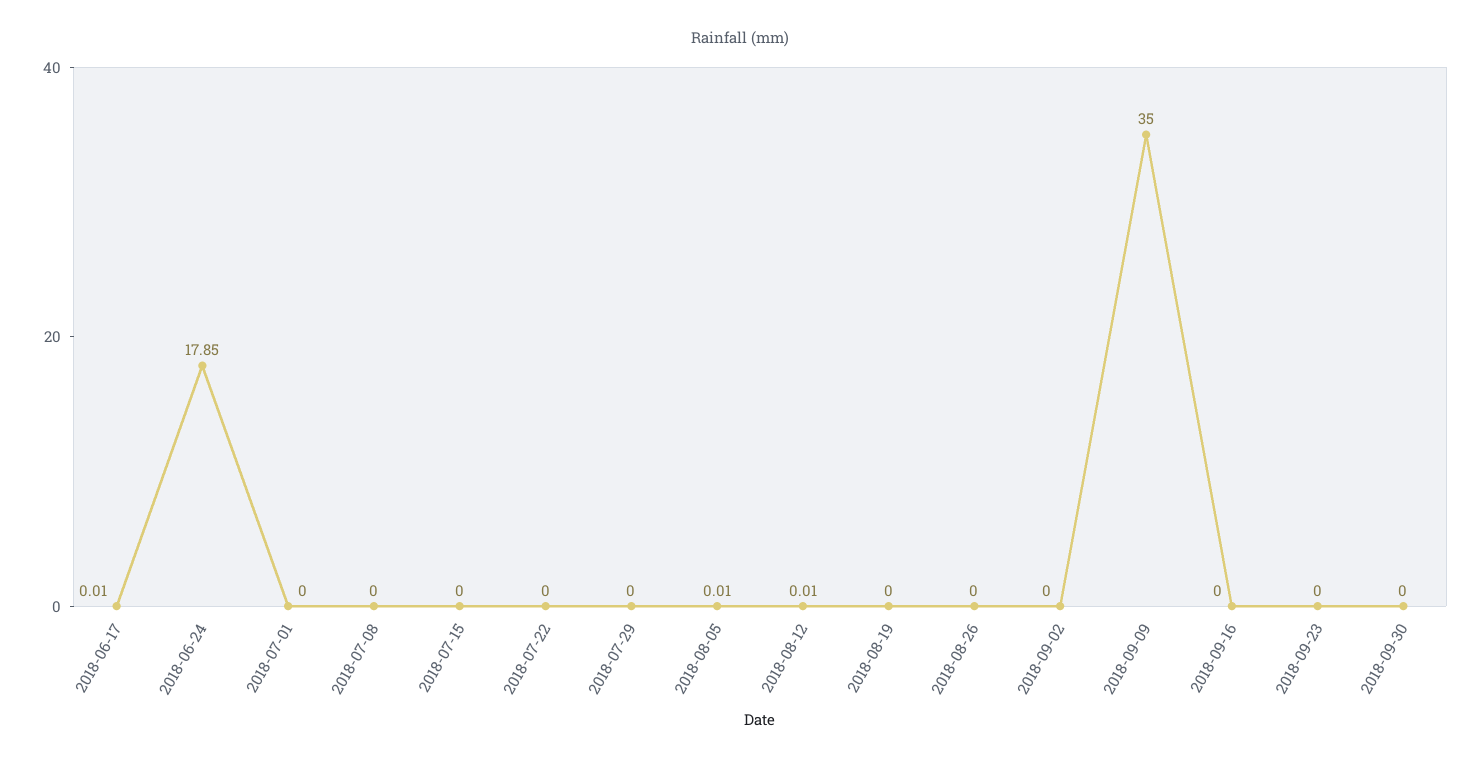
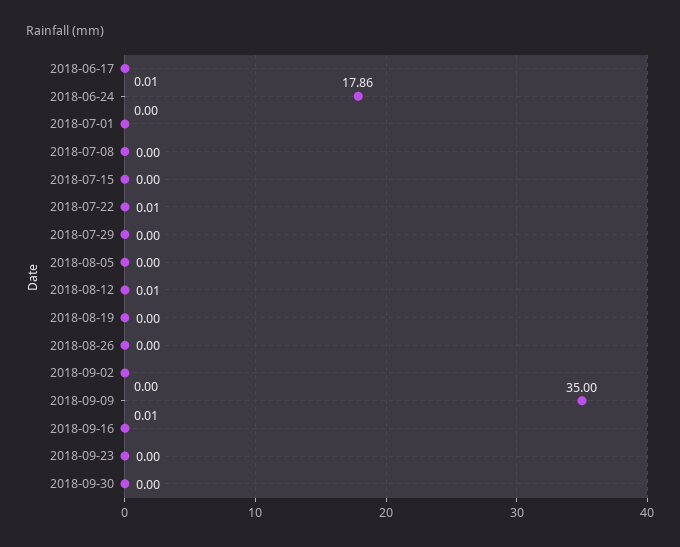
  {
    "2018-06-17": 0.01,
-   "2018-06-24": 17.85,
+   "2018-06-24": 17.86,
    "2018-07-01": 0,
    "2018-07-08": 0,
    "2018-07-15": 0,
-   "2018-07-22": 0,
+   "2018-07-22": 0.01,
    "2018-07-29": 0,
-   "2018-08-05": 0.01,
+   "2018-08-05": 0,
    "2018-08-12": 0.01,
    "2018-08-19": 0,
    "2018-08-26": 0,
    "2018-09-02": 0,
    "2018-09-09": 35,
-   "2018-09-16": 0,
+   "2018-09-16": 0.01,
    "2018-09-23": 0,
    "2018-09-30": 0
  }

